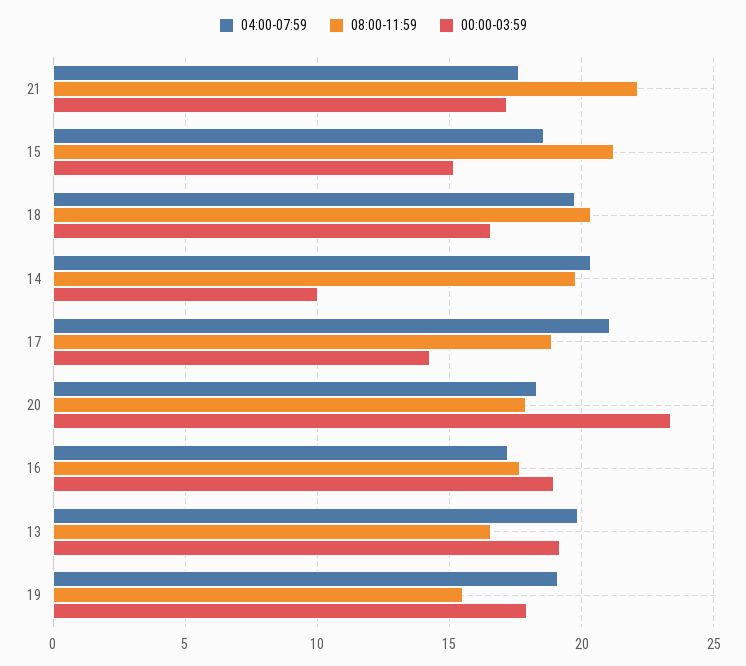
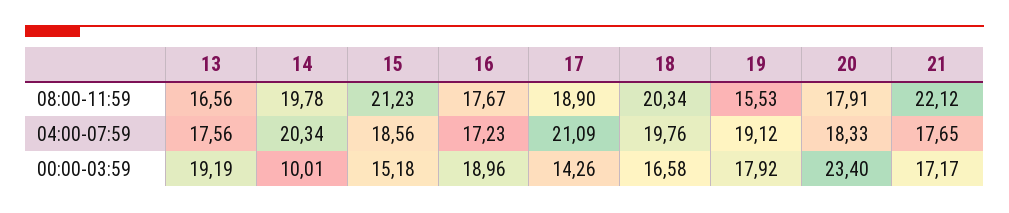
  {
    "04:00-07:59": {
      "21": 17.65,
      "15": 18.56,
      "18": 19.76,
      "14": 20.34,
      "17": 21.09,
      "20": 18.33,
      "16": 17.23,
-     "13": 20,
+     "13": 17.56,
      "19": 19.12
    },
    "08:00-11:59": {
      "21": 22.12,
      "15": 21.23,
      "18": 20.34,
      "14": 19.78,
      "17": 18.9,
      "20": 17.91,
      "16": 17.67,
      "13": 16.56,
      "19": 15.53
    },
    "00:00-03:59": {
      "21": 17.17,
      "15": 15.18,
      "18": 16.58,
      "14": 10.01,
      "17": 14.26,
      "20": 23.4,
      "16": 18.96,
      "13": 19.19,
      "19": 17.92
    }
  }

